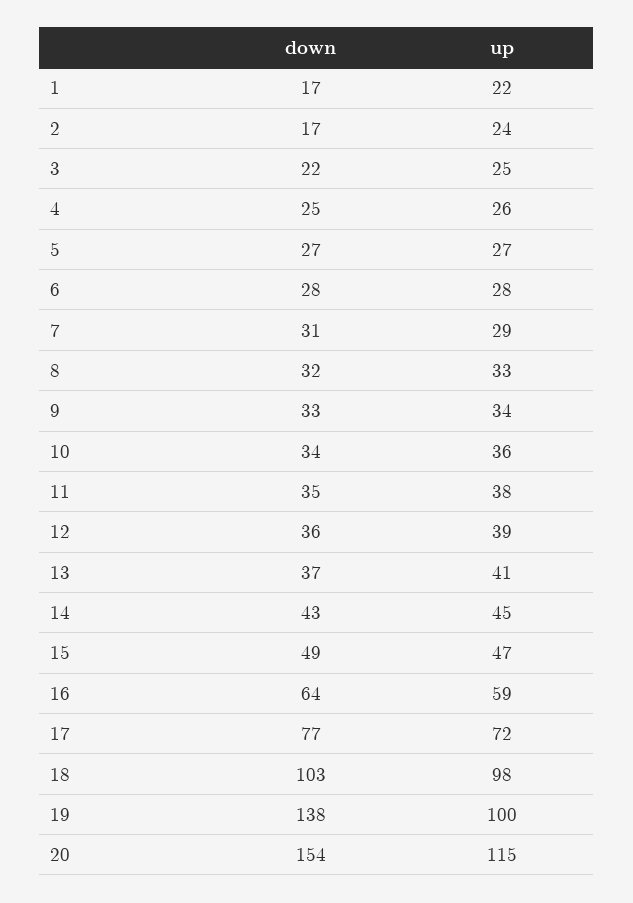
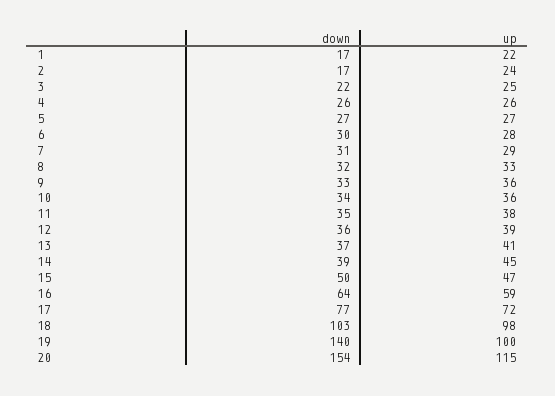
  {
    "down": {
      "1": 17,
      "2": 17,
      "3": 22,
-     "4": 25,
+     "4": 26,
      "5": 27,
-     "6": 28,
+     "6": 30,
      "7": 31,
      "8": 32,
      "9": 33,
      "10": 34,
      "11": 35,
      "12": 36,
      "13": 37,
-     "14": 43,
+     "14": 39,
-     "15": 49,
+     "15": 50,
      "16": 64,
      "17": 77,
      "18": 103,
-     "19": 138,
+     "19": 140,
      "20": 154
    },
    "up": {
      "1": 22,
      "2": 24,
      "3": 25,
      "4": 26,
      "5": 27,
      "6": 28,
      "7": 29,
      "8": 33,
-     "9": 34,
+     "9": 36,
      "10": 36,
      "11": 38,
      "12": 39,
      "13": 41,
      "14": 45,
      "15": 47,
      "16": 59,
      "17": 72,
      "18": 98,
      "19": 100,
      "20": 115
    }
  }

